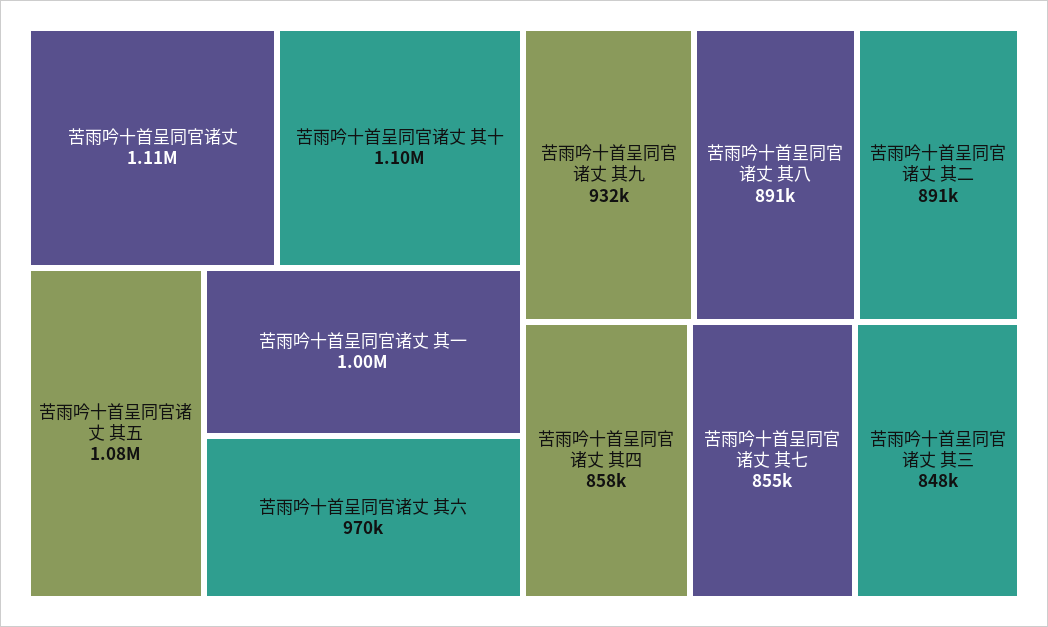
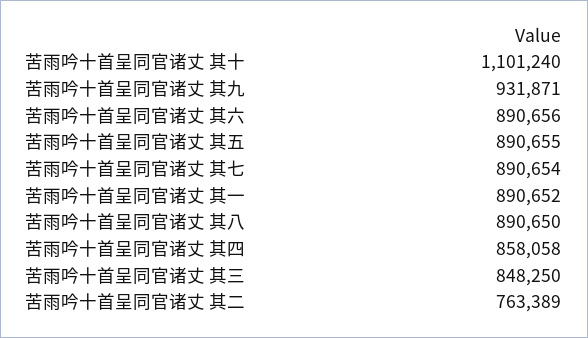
  {
-   "苦雨吟十首呈同官诸丈": 1110000,
    "苦雨吟十首呈同官诸丈 其十": 1101240,
-   "苦雨吟十首呈同官诸丈 其五": 1080000,
+   "苦雨吟十首呈同官诸丈 其五": 890655,
-   "苦雨吟十首呈同官诸丈 其一": 1000000,
+   "苦雨吟十首呈同官诸丈 其一": 890652,
-   "苦雨吟十首呈同官诸丈 其六": 970000,
+   "苦雨吟十首呈同官诸丈 其六": 890656,
    "苦雨吟十首呈同官诸丈 其九": 931871,
    "苦雨吟十首呈同官诸丈 其八": 890650,
-   "苦雨吟十首呈同官诸丈 其二": 891000,
+   "苦雨吟十首呈同官诸丈 其二": 763389,
    "苦雨吟十首呈同官诸丈 其四": 858058,
-   "苦雨吟十首呈同官诸丈 其七": 855000,
+   "苦雨吟十首呈同官诸丈 其七": 890654,
    "苦雨吟十首呈同官诸丈 其三": 848250
  }

